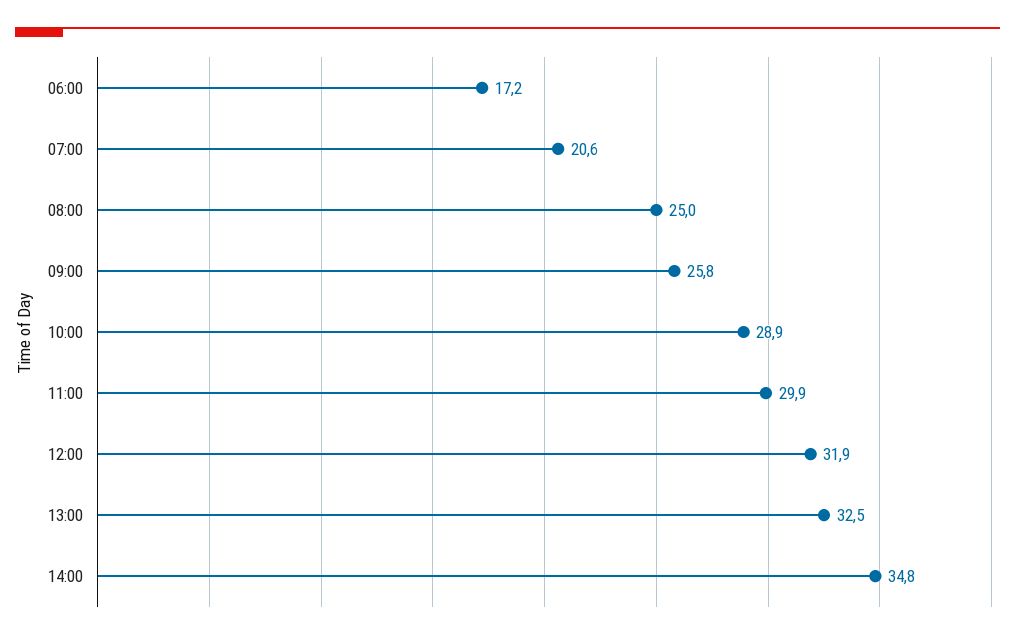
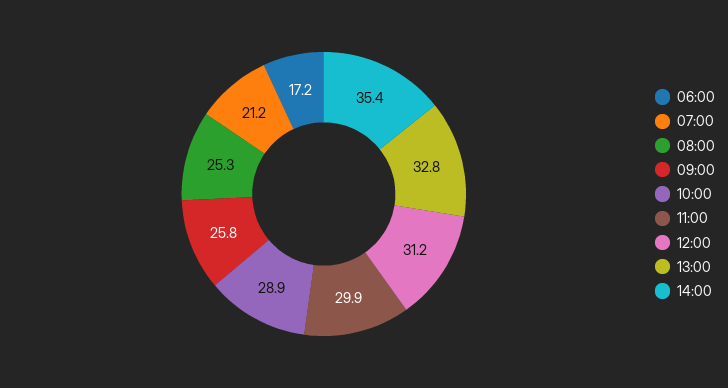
  {
    "06:00": 17.2,
-   "07:00": 20.6,
+   "07:00": 21.2,
-   "08:00": 25,
+   "08:00": 25.3,
    "09:00": 25.8,
    "10:00": 28.9,
    "11:00": 29.9,
-   "12:00": 31.9,
+   "12:00": 31.2,
-   "13:00": 32.5,
+   "13:00": 32.8,
-   "14:00": 34.8
+   "14:00": 35.4
  }

